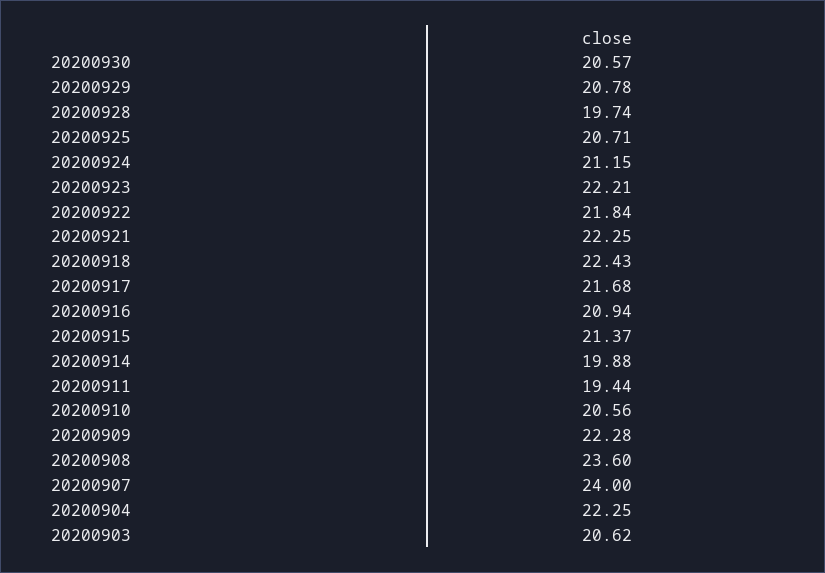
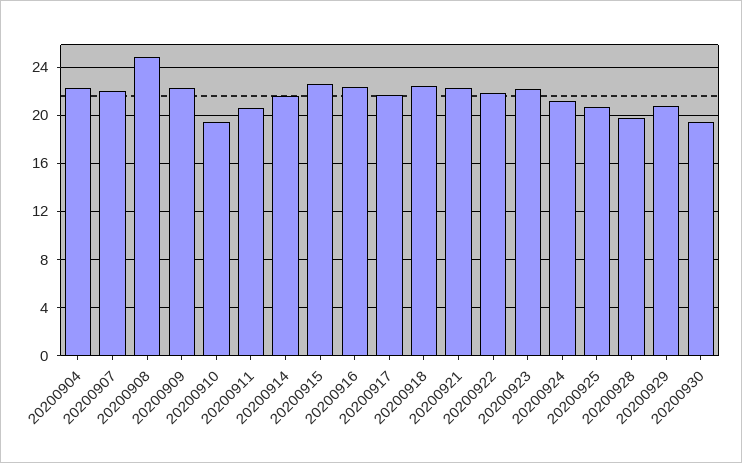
  {
-   "20200930": 20.57,
+   "20200930": 19.5,
    "20200929": 20.78,
    "20200928": 19.74,
    "20200925": 20.71,
    "20200924": 21.15,
    "20200923": 22.21,
    "20200922": 21.84,
    "20200921": 22.25,
    "20200918": 22.43,
    "20200917": 21.68,
-   "20200916": 20.94,
+   "20200916": 22.5,
-   "20200915": 21.37,
+   "20200915": 22.5,
-   "20200914": 19.88,
+   "20200914": 21.5,
-   "20200911": 19.44,
+   "20200911": 20.5,
-   "20200910": 20.56,
+   "20200910": 19.5,
    "20200909": 22.28,
-   "20200908": 23.6,
+   "20200908": 25,
-   "20200907": 24,
+   "20200907": 22,
-   "20200904": 22.25,
+   "20200904": 22.25
-   "20200903": 20.62
  }

